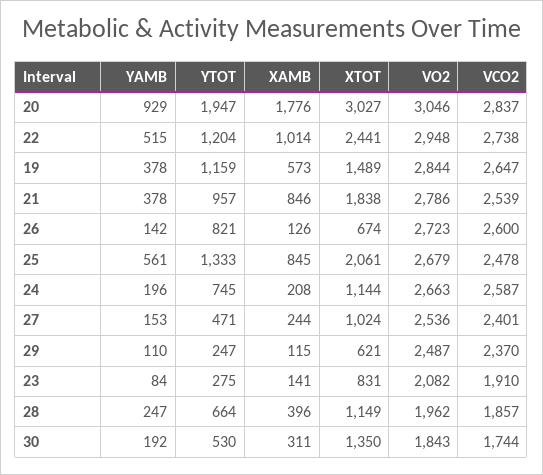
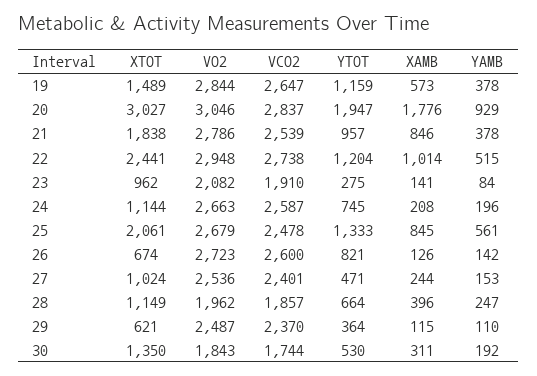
  {
    "YAMB": {
      "20": 929,
      "22": 515,
      "19": 378,
      "21": 378,
      "26": 142,
      "25": 561,
      "24": 196,
      "27": 153,
      "29": 110,
      "23": 84,
      "28": 247,
      "30": 192
    },
    "YTOT": {
      "20": 1947,
      "22": 1204,
      "19": 1159,
      "21": 957,
      "26": 821,
      "25": 1333,
      "24": 745,
      "27": 471,
-     "29": 247,
+     "29": 364,
      "23": 275,
      "28": 664,
      "30": 530
    },
    "XAMB": {
      "20": 1776,
      "22": 1014,
      "19": 573,
      "21": 846,
      "26": 126,
      "25": 845,
      "24": 208,
      "27": 244,
      "29": 115,
      "23": 141,
      "28": 396,
      "30": 311
    },
    "XTOT": {
      "20": 3027,
      "22": 2441,
      "19": 1489,
      "21": 1838,
      "26": 674,
      "25": 2061,
      "24": 1144,
      "27": 1024,
      "29": 621,
-     "23": 831,
+     "23": 962,
      "28": 1149,
      "30": 1350
    },
    "VO2": {
      "20": 3046,
      "22": 2948,
      "19": 2844,
      "21": 2786,
      "26": 2723,
      "25": 2679,
      "24": 2663,
      "27": 2536,
      "29": 2487,
      "23": 2082,
      "28": 1962,
      "30": 1843
    },
    "VCO2": {
      "20": 2837,
      "22": 2738,
      "19": 2647,
      "21": 2539,
      "26": 2600,
      "25": 2478,
      "24": 2587,
      "27": 2401,
      "29": 2370,
      "23": 1910,
      "28": 1857,
      "30": 1744
    }
  }

